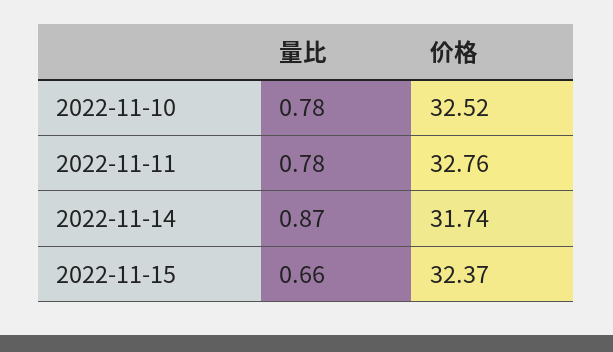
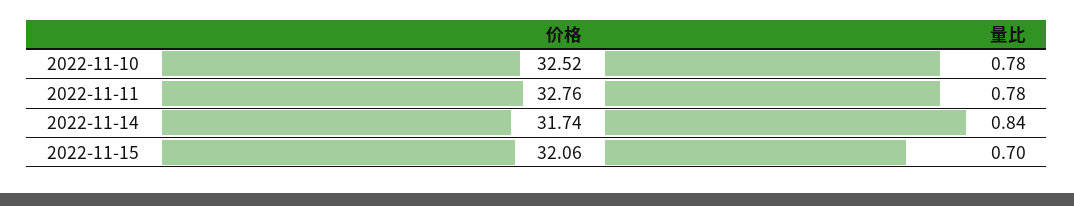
  {
    "量比": {
      "2022-11-10": 0.78,
      "2022-11-11": 0.78,
-     "2022-11-14": 0.87,
+     "2022-11-14": 0.84,
-     "2022-11-15": 0.66
+     "2022-11-15": 0.7
    },
    "价格": {
      "2022-11-10": 32.52,
      "2022-11-11": 32.76,
      "2022-11-14": 31.74,
-     "2022-11-15": 32.37
+     "2022-11-15": 32.06
    }
  }

